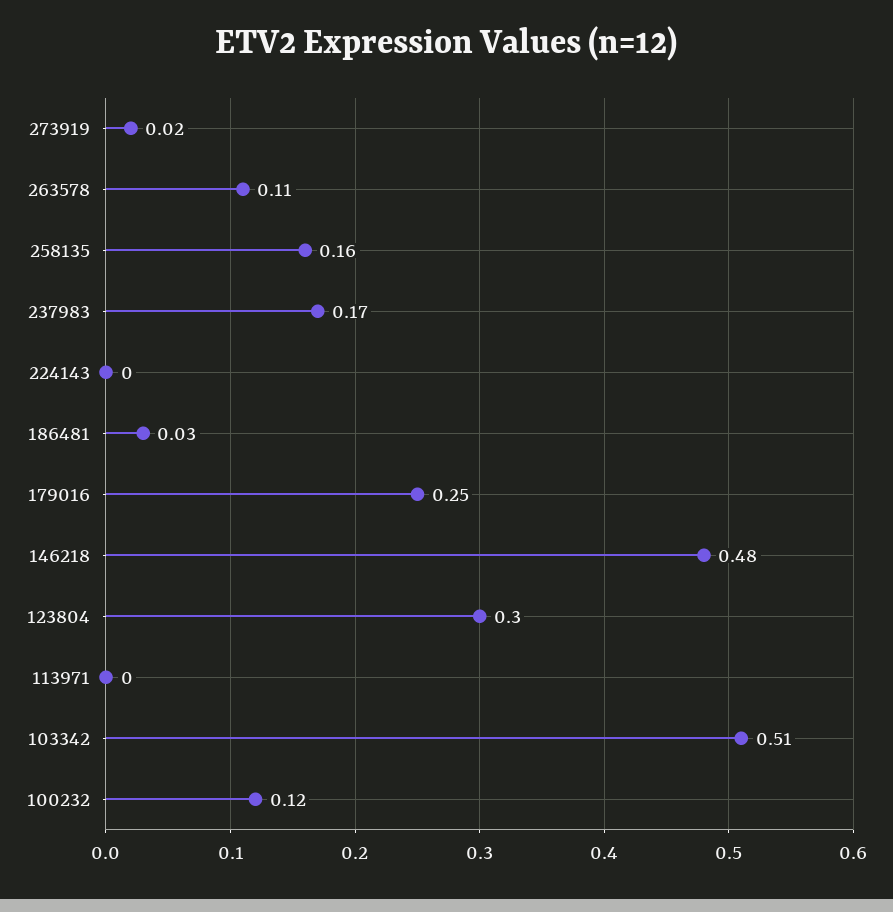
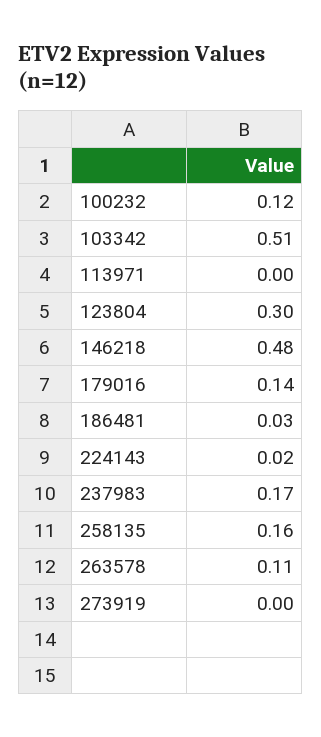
  {
-   "273919": 0.02,
+   "273919": 0,
    "263578": 0.11,
    "258135": 0.16,
    "237983": 0.17,
-   "224143": 0,
+   "224143": 0.02,
    "186481": 0.03,
-   "179016": 0.25,
+   "179016": 0.14,
    "146218": 0.48,
    "123804": 0.3,
    "113971": 0,
    "103342": 0.51,
    "100232": 0.12
  }

